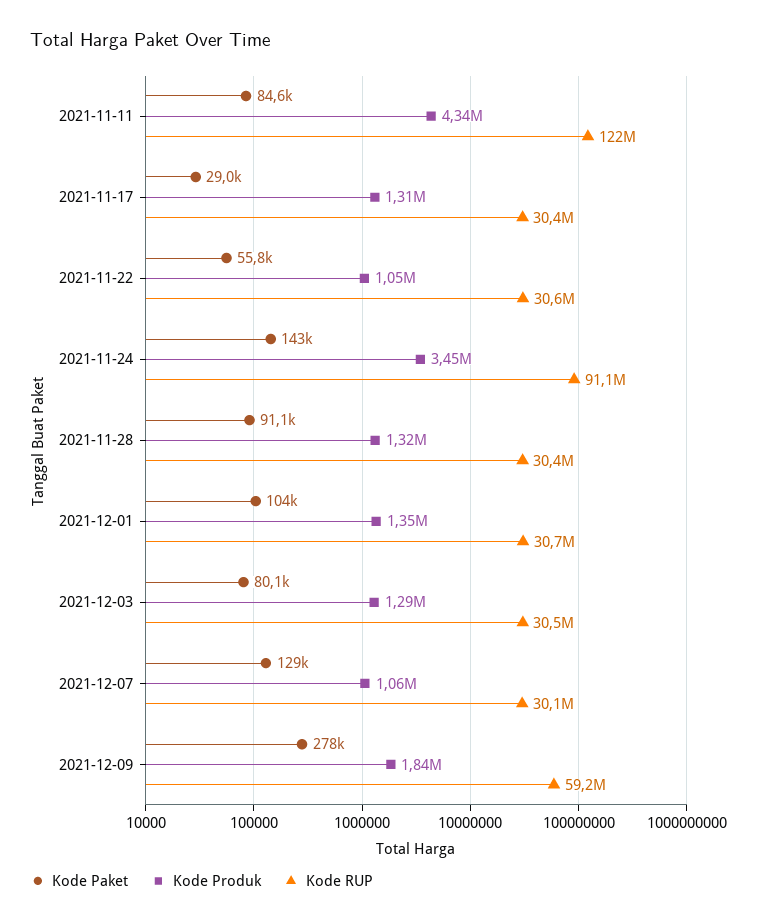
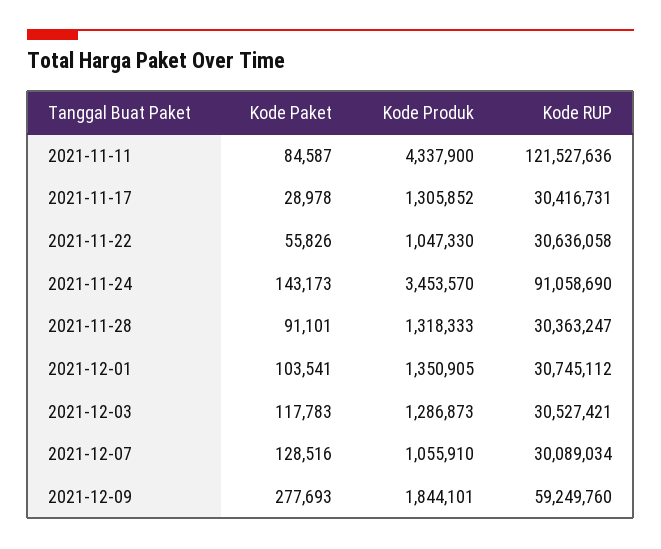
  {
    "Kode Paket": {
      "2021-11-11": 84587,
      "2021-11-17": 28978,
      "2021-11-22": 55826,
      "2021-11-24": 143173,
      "2021-11-28": 91101,
      "2021-12-01": 103541,
-     "2021-12-03": 80100,
+     "2021-12-03": 117783,
      "2021-12-07": 128516,
      "2021-12-09": 277693
    },
    "Kode Produk": {
      "2021-11-11": 4337900,
      "2021-11-17": 1305852,
      "2021-11-22": 1047330,
      "2021-11-24": 3453570,
      "2021-11-28": 1318333,
      "2021-12-01": 1350905,
      "2021-12-03": 1286873,
      "2021-12-07": 1055910,
      "2021-12-09": 1844101
    },
    "Kode RUP": {
      "2021-11-11": 121527636,
      "2021-11-17": 30416731,
      "2021-11-22": 30636058,
      "2021-11-24": 91058690,
      "2021-11-28": 30363247,
      "2021-12-01": 30745112,
      "2021-12-03": 30527421,
      "2021-12-07": 30089034,
      "2021-12-09": 59249760
    }
  }

